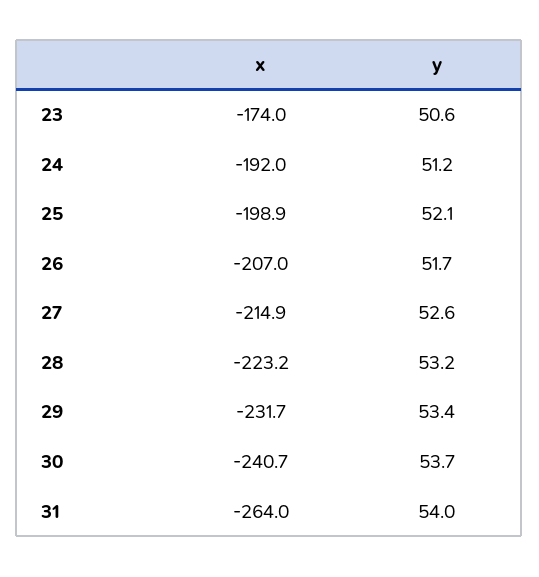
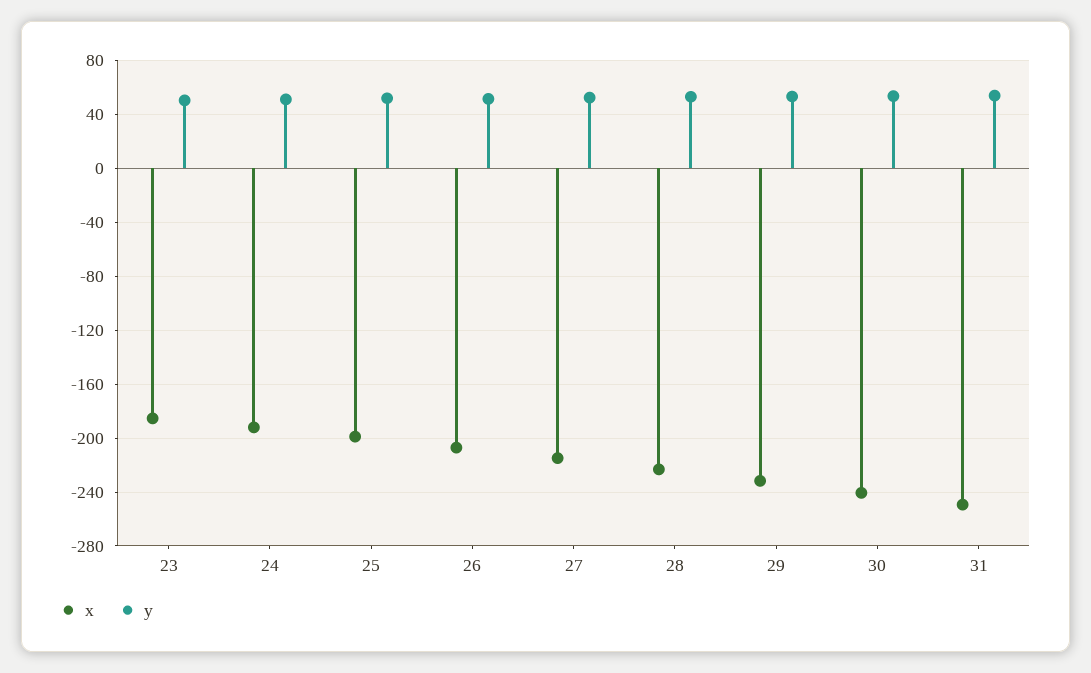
  {
    "x": {
-     "23": -174,
+     "23": -185,
      "24": -192,
      "25": -198.9,
      "26": -207,
      "27": -214.9,
      "28": -223.2,
      "29": -231.7,
      "30": -240.7,
-     "31": -264
+     "31": -250
    },
    "y": {
      "23": 50.6,
      "24": 51.2,
      "25": 52.1,
      "26": 51.7,
      "27": 52.6,
      "28": 53.2,
      "29": 53.4,
      "30": 53.7,
      "31": 54
    }
  }

